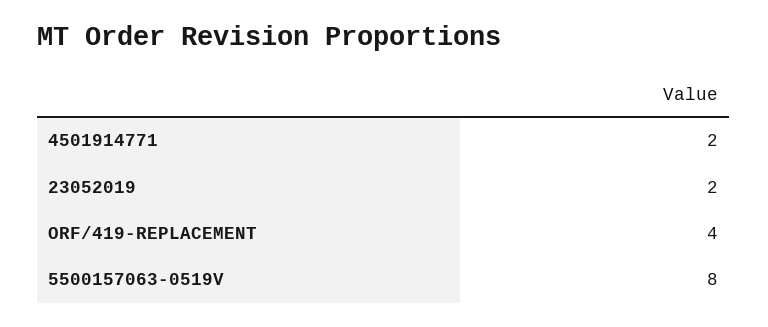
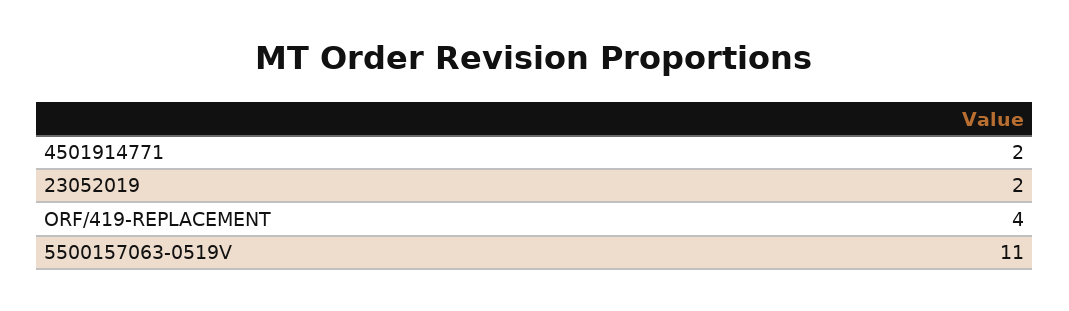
  {
    "4501914771": 2,
    "23052019": 2,
    "ORF/419-REPLACEMENT": 4,
-   "5500157063-0519V": 8
+   "5500157063-0519V": 11
  }

